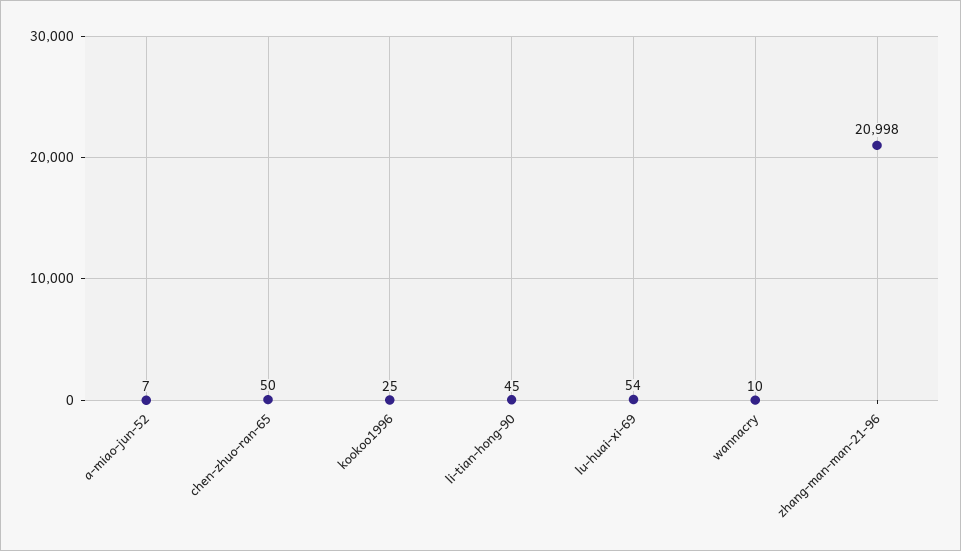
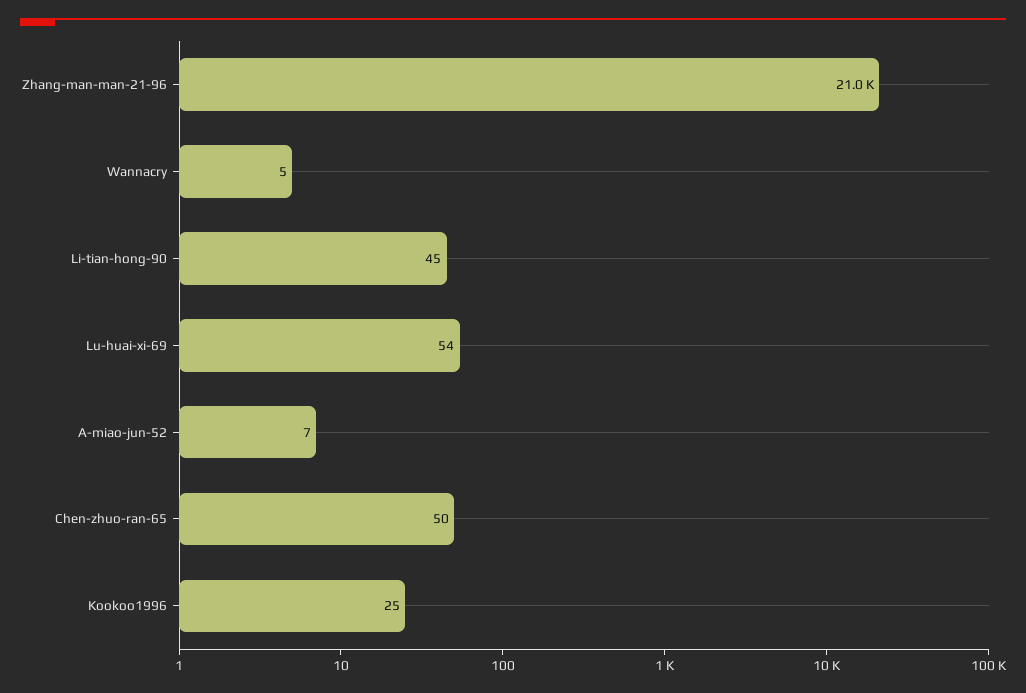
  {
    "a-miao-jun-52": 7,
    "chen-zhuo-ran-65": 50,
    "kookoo1996": 25,
    "li-tian-hong-90": 45,
    "lu-huai-xi-69": 54,
-   "wannacry": 10,
+   "wannacry": 5,
    "zhang-man-man-21-96": 20998
  }

